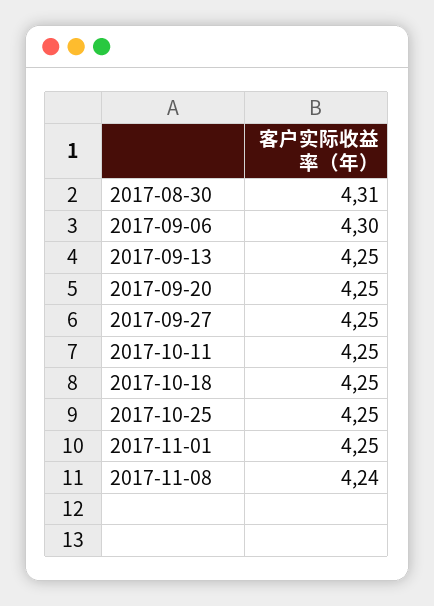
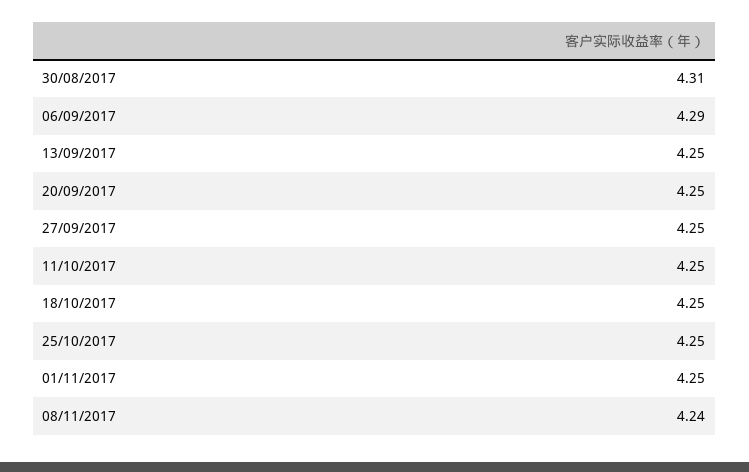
  {
    "2017-08-30": 4.31,
-   "2017-09-06": 4.3,
+   "2017-09-06": 4.29,
    "2017-09-13": 4.25,
    "2017-09-20": 4.25,
    "2017-09-27": 4.25,
    "2017-10-11": 4.25,
    "2017-10-18": 4.25,
    "2017-10-25": 4.25,
    "2017-11-01": 4.25,
    "2017-11-08": 4.24
  }

